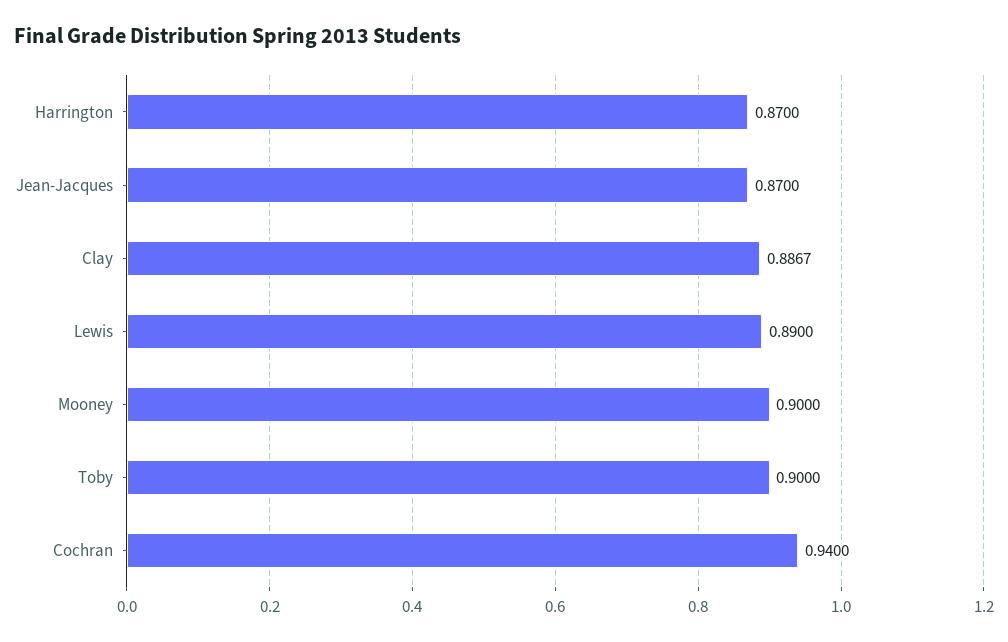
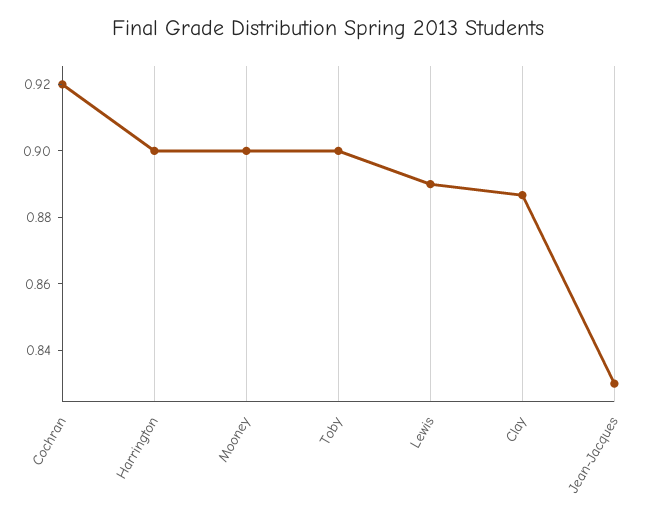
  {
-   "Harrington": 0.87,
+   "Harrington": 0.9,
-   "Jean-Jacques": 0.87,
+   "Jean-Jacques": 0.83,
    "Clay": 0.8867,
    "Lewis": 0.89,
    "Mooney": 0.9,
    "Toby": 0.9,
-   "Cochran": 0.94
+   "Cochran": 0.92
  }

